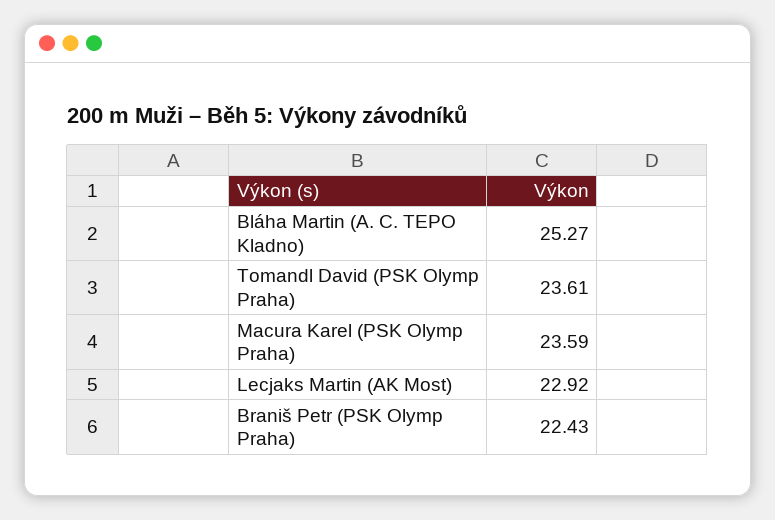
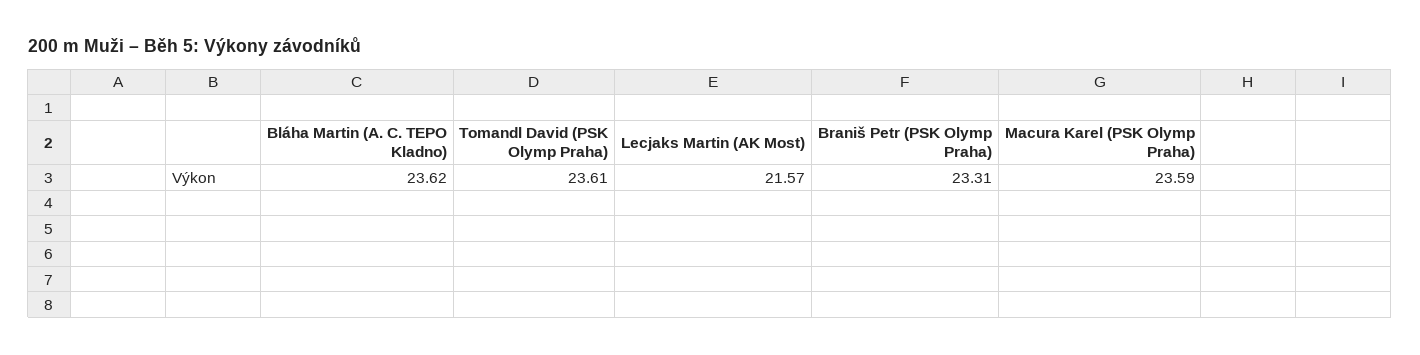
  {
-   "Bláha Martin (A. C. TEPO Kladno)": 25.27,
+   "Bláha Martin (A. C. TEPO Kladno)": 23.62,
    "Tomandl David (PSK Olymp Praha)": 23.61,
    "Macura Karel (PSK Olymp Praha)": 23.59,
-   "Lecjaks Martin (AK Most)": 22.92,
+   "Lecjaks Martin (AK Most)": 21.57,
-   "Braniš Petr (PSK Olymp Praha)": 22.43
+   "Braniš Petr (PSK Olymp Praha)": 23.31
  }

